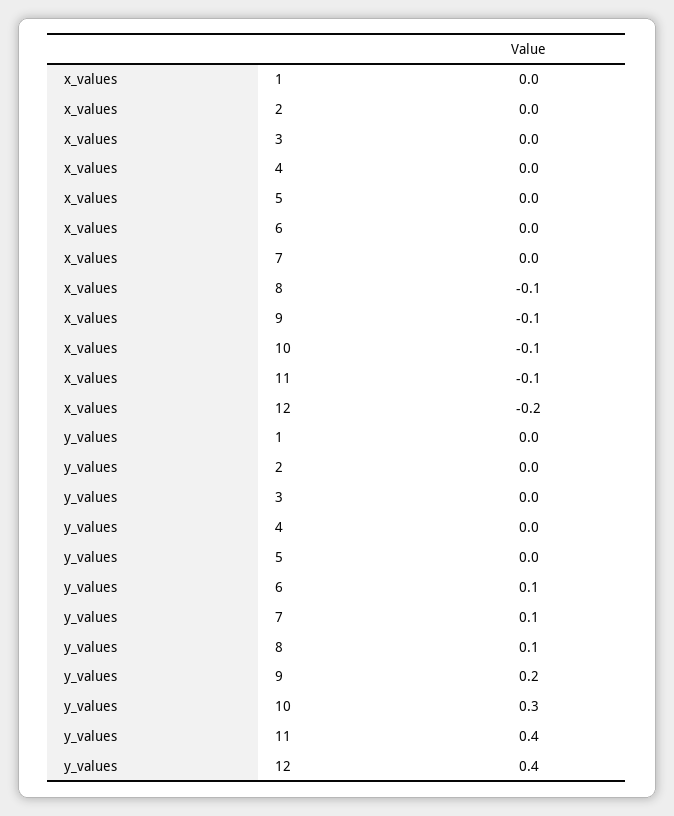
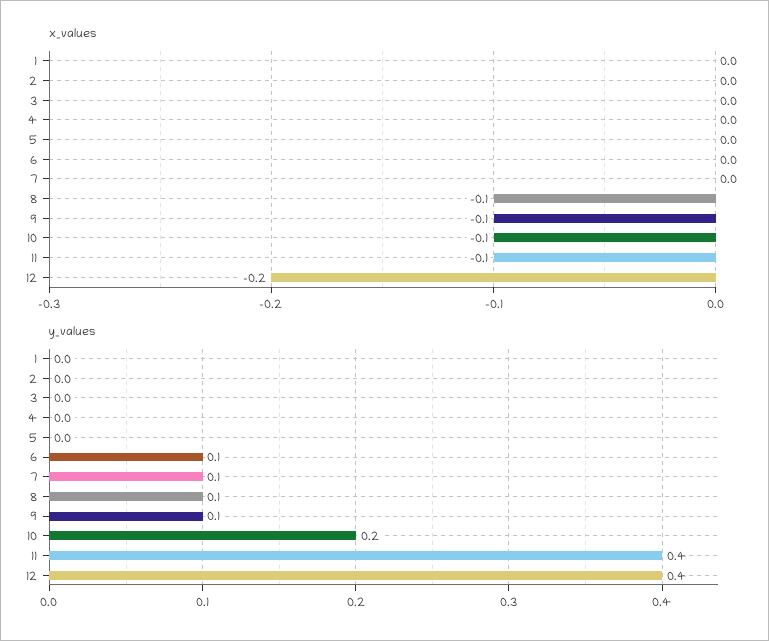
  {
    "x_values": {
      "1": 0,
      "2": 0,
      "3": 0,
      "4": 0,
      "5": 0,
      "6": 0,
      "7": 0,
      "8": -0.1,
      "9": -0.1,
      "10": -0.1,
      "11": -0.1,
      "12": -0.2
    },
    "y_values": {
      "1": 0,
      "2": 0,
      "3": 0,
      "4": 0,
      "5": 0,
      "6": 0.1,
      "7": 0.1,
      "8": 0.1,
-     "9": 0.2,
+     "9": 0.1,
-     "10": 0.3,
+     "10": 0.2,
      "11": 0.4,
      "12": 0.4
    }
  }

